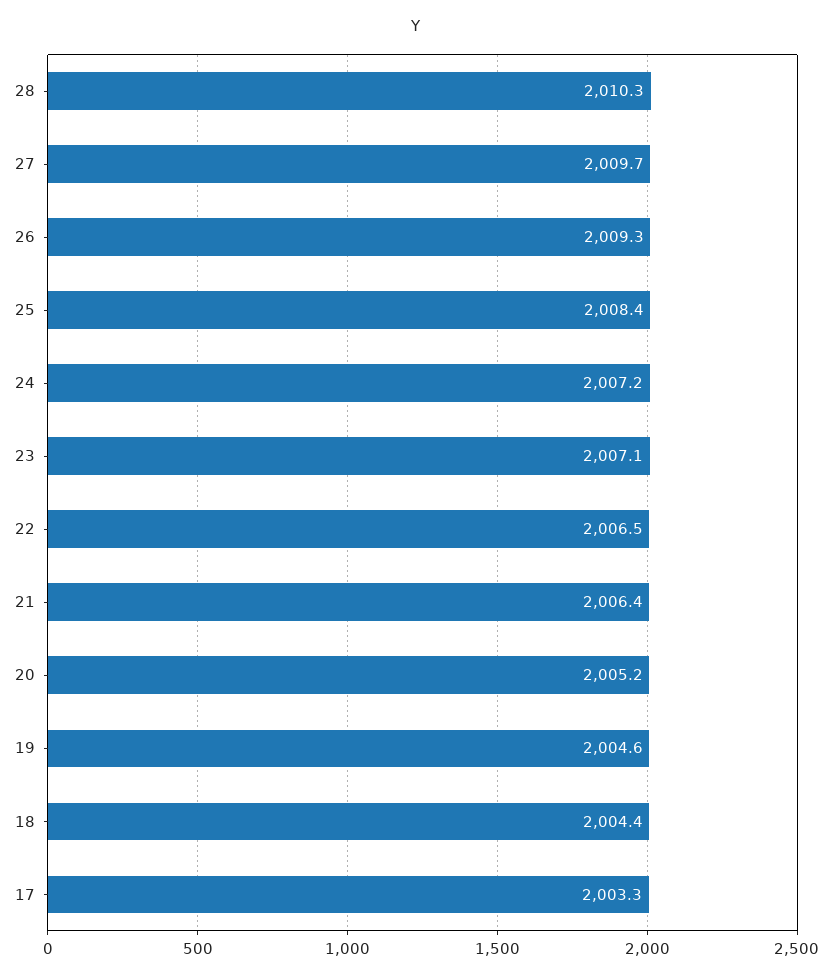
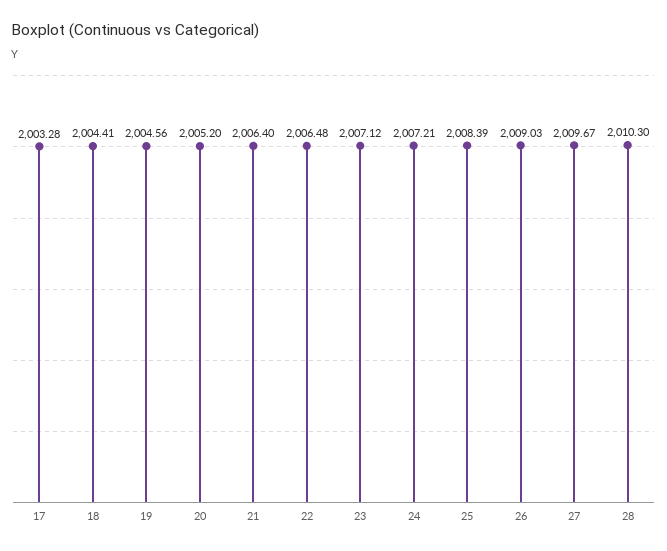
  {
    "28": 2010.3,
    "27": 2009.67,
-   "26": 2009.3,
+   "26": 2009.03,
    "25": 2008.39,
    "24": 2007.21,
    "23": 2007.12,
    "22": 2006.48,
    "21": 2006.4,
    "20": 2005.2,
    "19": 2004.56,
    "18": 2004.41,
    "17": 2003.28
  }

